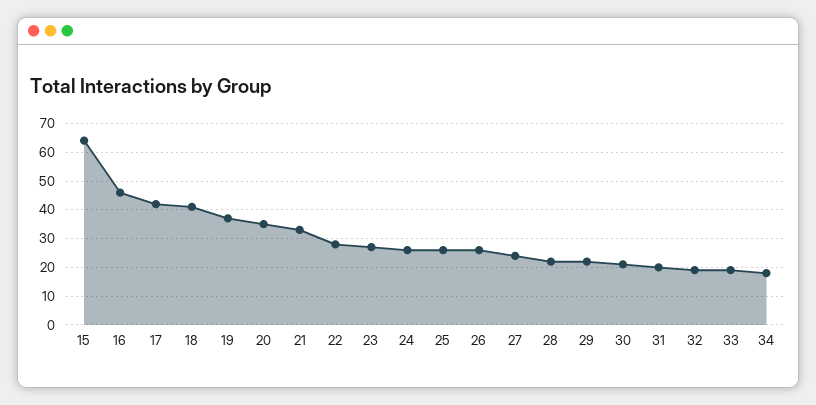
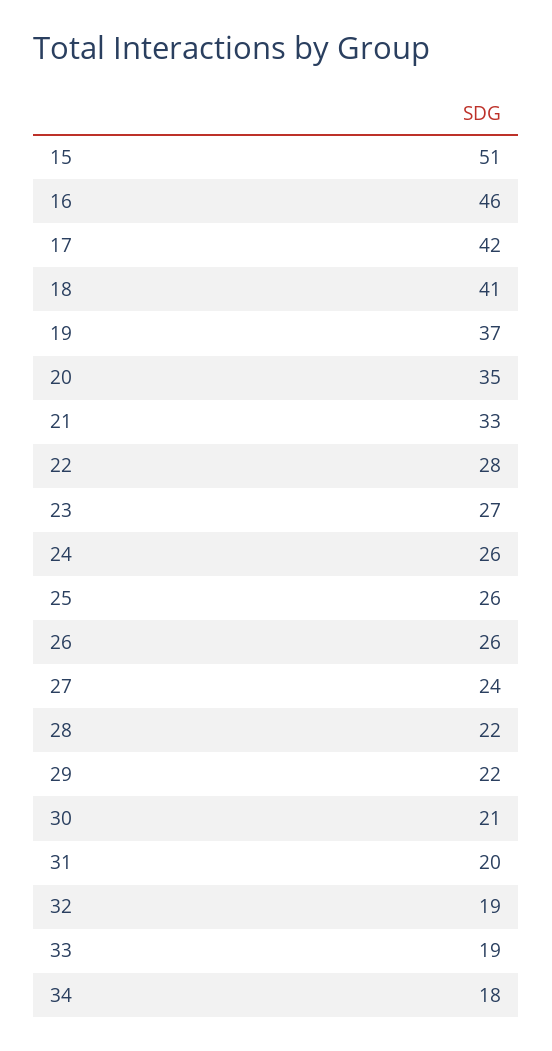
  {
-   "15": 65,
+   "15": 51,
    "16": 46,
    "17": 42,
    "18": 41,
    "19": 37,
    "20": 35,
    "21": 33,
    "22": 28,
    "23": 27,
    "24": 26,
    "25": 26,
    "26": 26,
    "27": 24,
    "28": 22,
    "29": 22,
    "30": 21,
    "31": 20,
    "32": 19,
    "33": 19,
    "34": 18
  }

